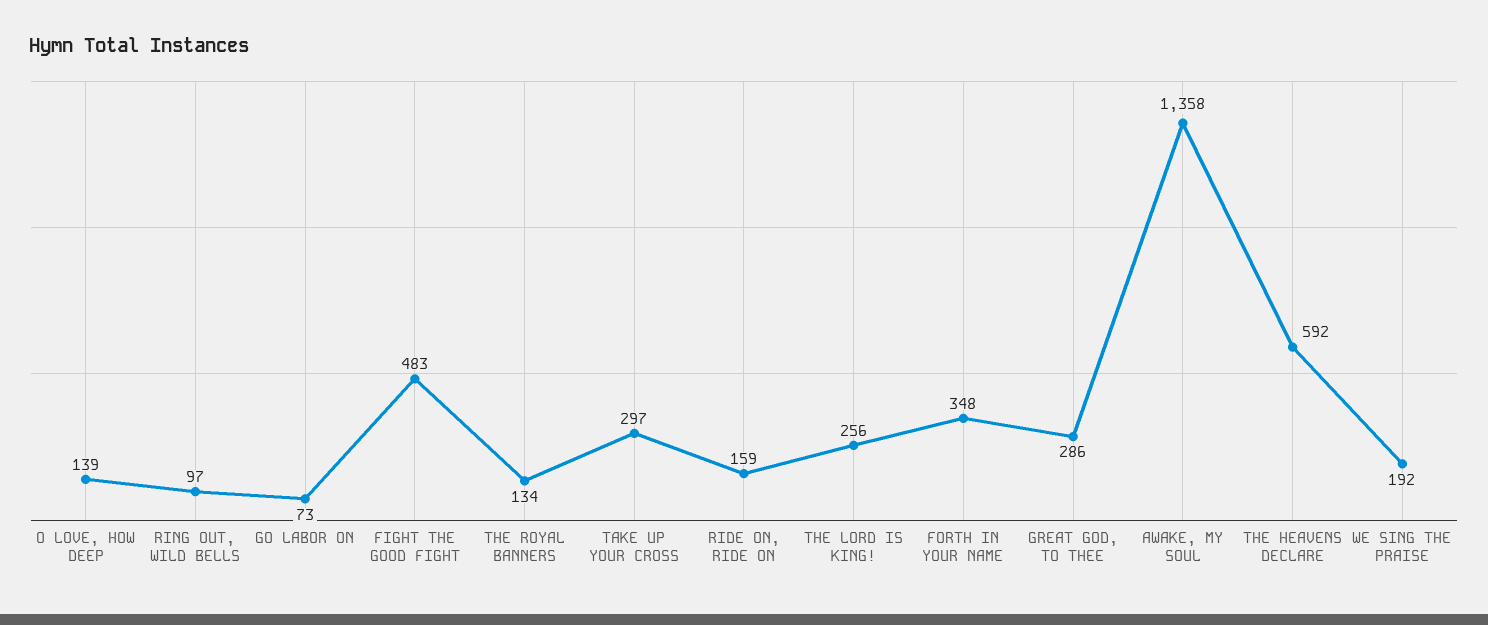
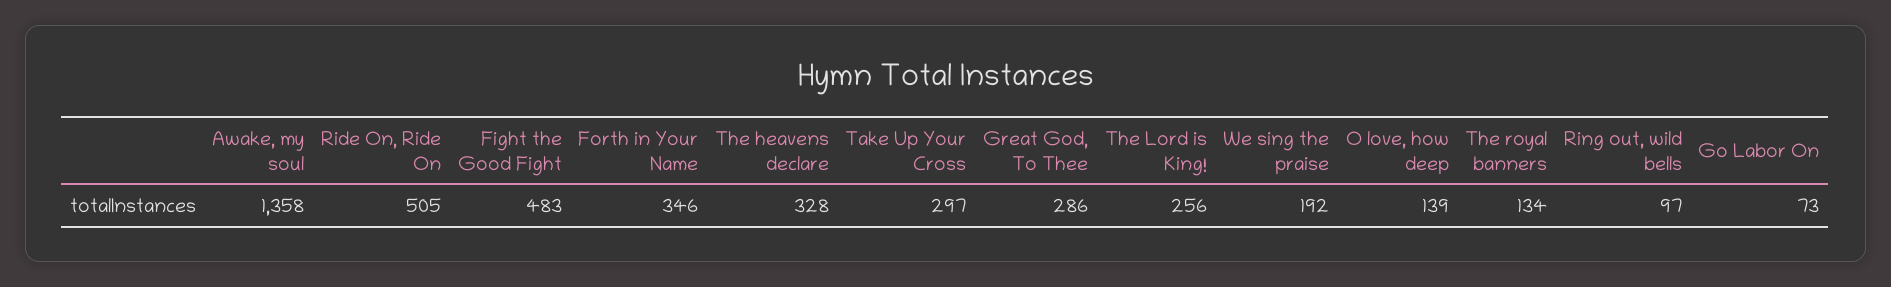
  {
    "O LOVE, HOW DEEP": 139,
    "RING OUT, WILD BELLS": 97,
    "GO LABOR ON": 73,
    "FIGHT THE GOOD FIGHT": 483,
    "THE ROYAL BANNERS": 134,
    "TAKE UP YOUR CROSS": 297,
-   "RIDE ON, RIDE ON": 159,
+   "RIDE ON, RIDE ON": 505,
    "THE LORD IS KING!": 256,
-   "FORTH IN YOUR NAME": 348,
+   "FORTH IN YOUR NAME": 346,
    "GREAT GOD, TO THEE": 286,
    "AWAKE, MY SOUL": 1358,
-   "THE HEAVENS DECLARE": 592,
+   "THE HEAVENS DECLARE": 328,
    "WE SING THE PRAISE": 192
  }

